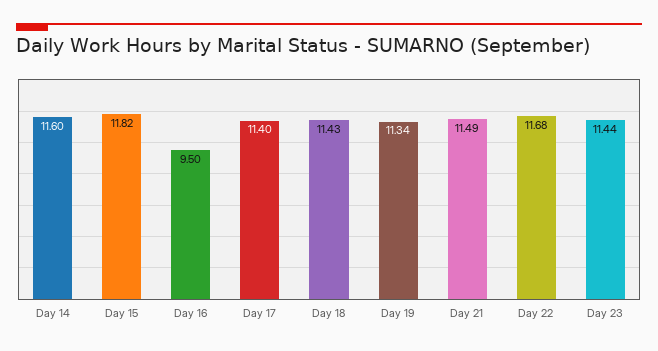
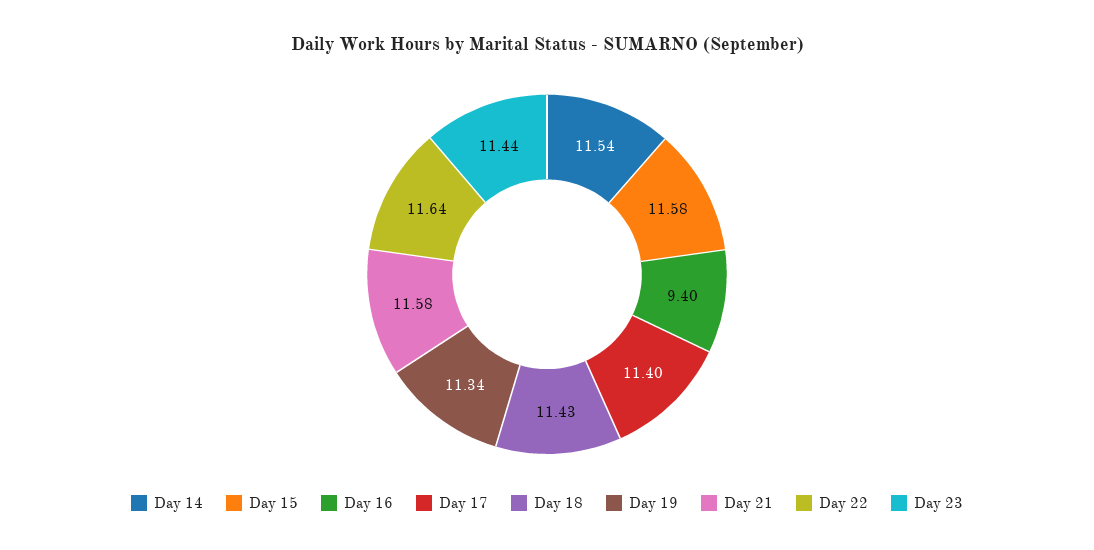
  {
-   "Day 14": 11.6,
+   "Day 14": 11.54,
-   "Day 15": 11.82,
+   "Day 15": 11.58,
-   "Day 16": 9.5,
+   "Day 16": 9.4,
    "Day 17": 11.4,
    "Day 18": 11.43,
    "Day 19": 11.34,
-   "Day 21": 11.49,
+   "Day 21": 11.58,
-   "Day 22": 11.68,
+   "Day 22": 11.64,
    "Day 23": 11.44
  }

